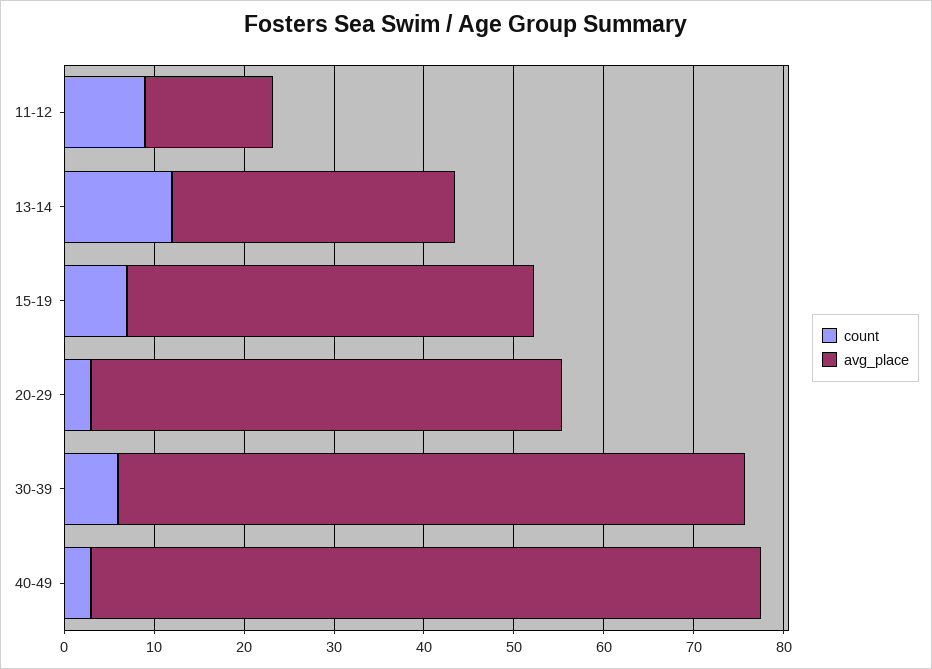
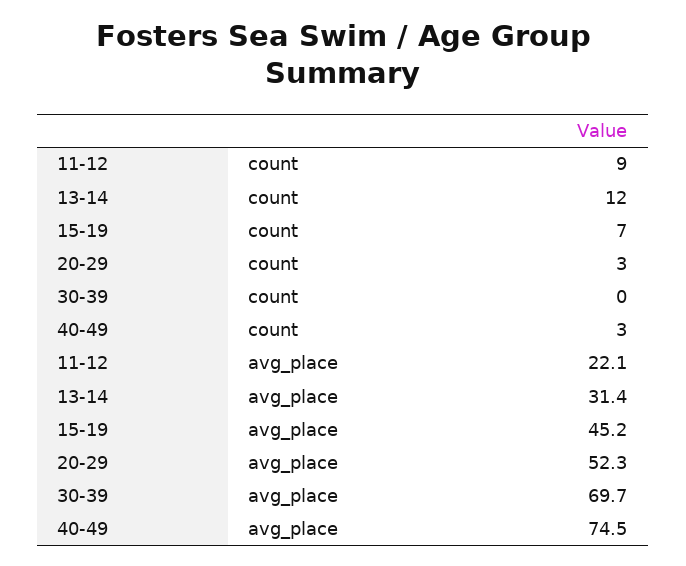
  {
    "count": {
      "11-12": 9,
      "13-14": 12,
      "15-19": 7,
      "20-29": 3,
-     "30-39": 6,
+     "30-39": 0,
      "40-49": 3
    },
    "avg_place": {
-     "11-12": 14,
+     "11-12": 22.1,
      "13-14": 31.4,
      "15-19": 45.2,
      "20-29": 52.3,
      "30-39": 69.7,
      "40-49": 74.5
    }
  }

